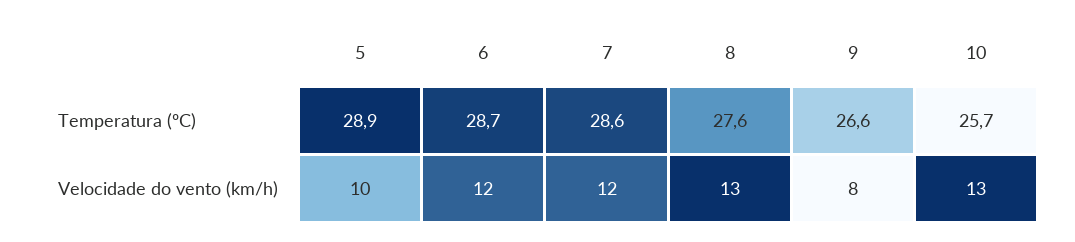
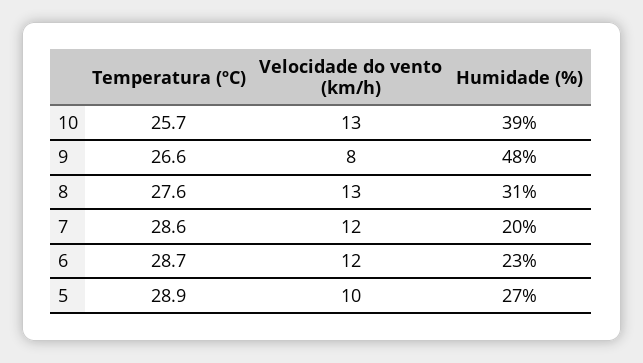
  {
    "5": {
      "Temperatura (ºC)": 28.9,
-     "Velocidade do vento (km/h)": 10
+     "Velocidade do vento (km/h)": 10,
+     "Humidade (%)": 27
    },
    "6": {
      "Temperatura (ºC)": 28.7,
-     "Velocidade do vento (km/h)": 12
+     "Velocidade do vento (km/h)": 12,
+     "Humidade (%)": 23
    },
    "7": {
      "Temperatura (ºC)": 28.6,
-     "Velocidade do vento (km/h)": 12
+     "Velocidade do vento (km/h)": 12,
+     "Humidade (%)": 20
    },
    "8": {
      "Temperatura (ºC)": 27.6,
-     "Velocidade do vento (km/h)": 13
+     "Velocidade do vento (km/h)": 13,
+     "Humidade (%)": 31
    },
    "9": {
      "Temperatura (ºC)": 26.6,
-     "Velocidade do vento (km/h)": 8
+     "Velocidade do vento (km/h)": 8,
+     "Humidade (%)": 48
    },
    "10": {
      "Temperatura (ºC)": 25.7,
-     "Velocidade do vento (km/h)": 13
+     "Velocidade do vento (km/h)": 13,
+     "Humidade (%)": 39
    }
  }

